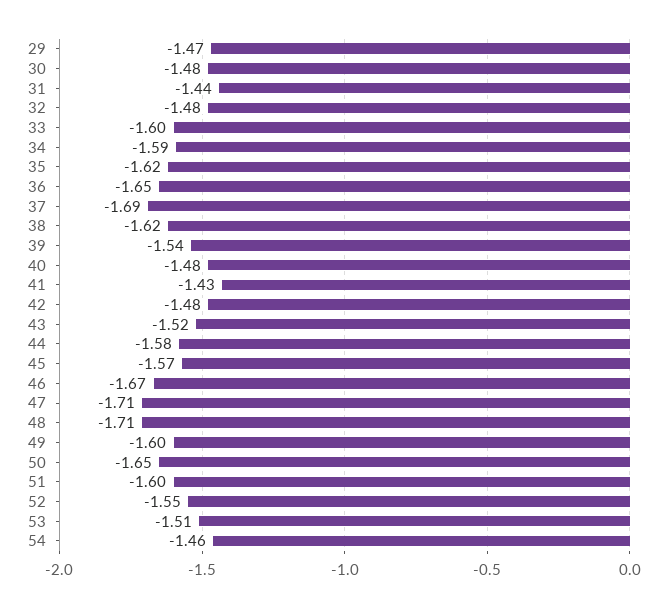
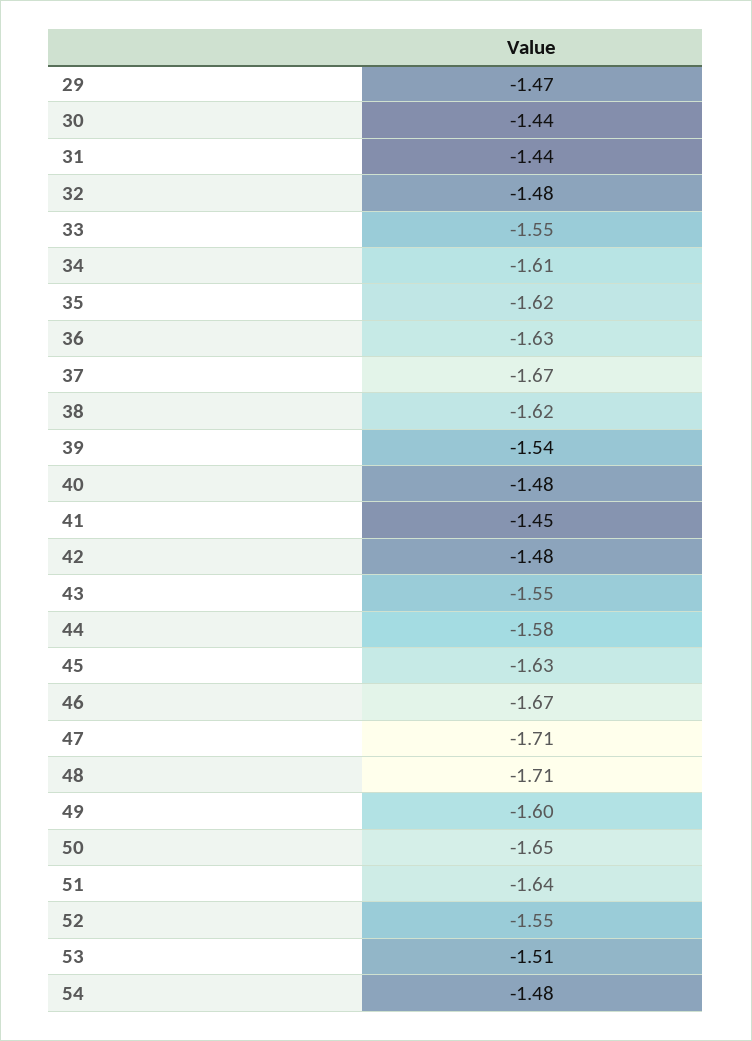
  {
    "29": -1.47,
-   "30": -1.48,
+   "30": -1.44,
    "31": -1.44,
    "32": -1.48,
-   "33": -1.6,
+   "33": -1.55,
-   "34": -1.59,
+   "34": -1.61,
    "35": -1.62,
-   "36": -1.65,
+   "36": -1.63,
-   "37": -1.69,
+   "37": -1.67,
    "38": -1.62,
    "39": -1.54,
    "40": -1.48,
-   "41": -1.43,
+   "41": -1.45,
    "42": -1.48,
-   "43": -1.52,
+   "43": -1.55,
    "44": -1.58,
-   "45": -1.57,
+   "45": -1.63,
    "46": -1.67,
    "47": -1.71,
    "48": -1.71,
    "49": -1.6,
    "50": -1.65,
-   "51": -1.6,
+   "51": -1.64,
    "52": -1.55,
    "53": -1.51,
-   "54": -1.46
+   "54": -1.48
  }

